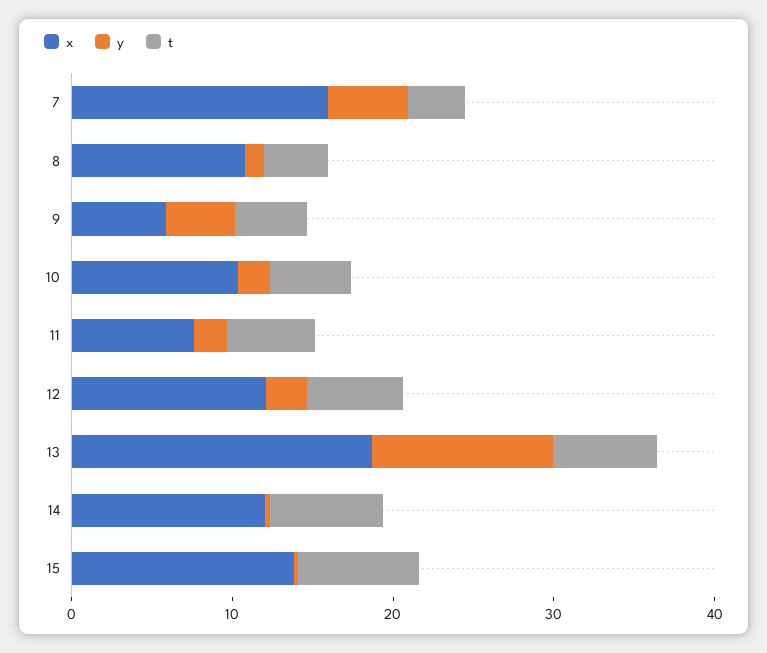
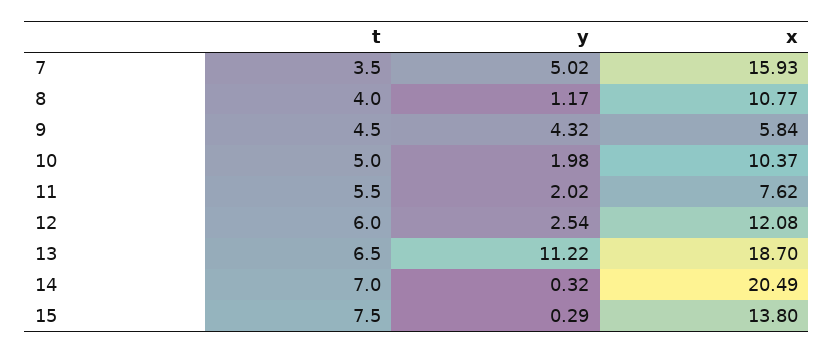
  {
    "x": {
      "7": 15.93,
      "8": 10.77,
      "9": 5.84,
      "10": 10.37,
      "11": 7.62,
      "12": 12.08,
      "13": 18.7,
-     "14": 12,
+     "14": 20.49,
      "15": 13.8
    },
    "y": {
      "7": 5.02,
      "8": 1.17,
      "9": 4.32,
      "10": 1.98,
      "11": 2.02,
      "12": 2.54,
      "13": 11.22,
      "14": 0.32,
      "15": 0.29
    },
    "t": {
      "7": 3.5,
      "8": 4,
      "9": 4.5,
      "10": 5,
      "11": 5.5,
      "12": 6,
      "13": 6.5,
      "14": 7,
      "15": 7.5
    }
  }

